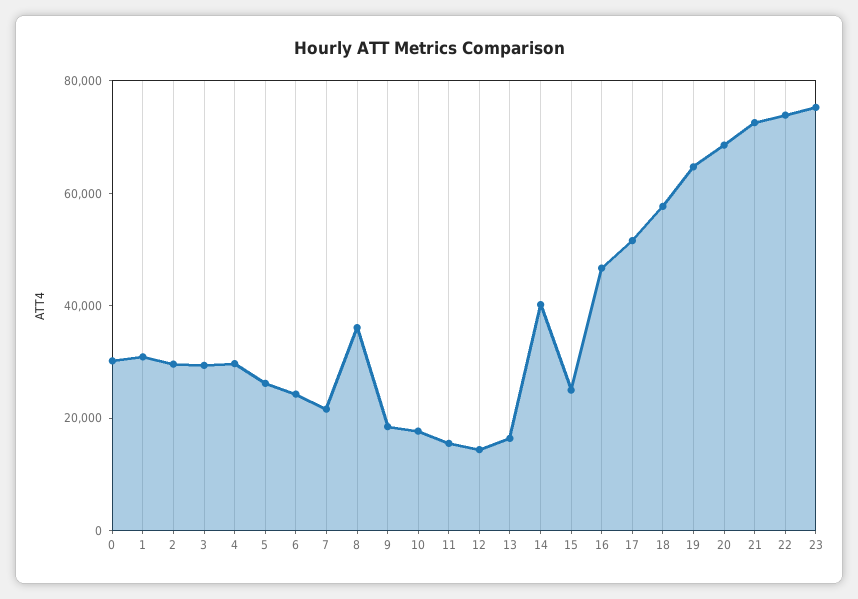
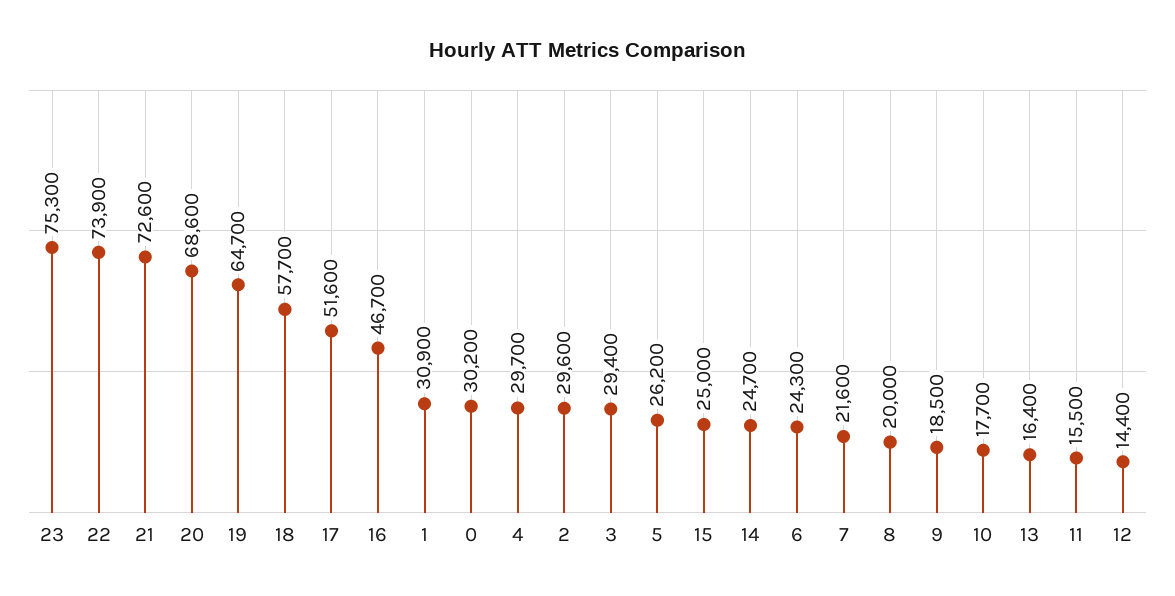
  {
    "0": 30200,
    "1": 30900,
    "2": 29600,
    "3": 29400,
    "4": 29700,
    "5": 26200,
    "6": 24300,
    "7": 21600,
-   "8": 35000,
+   "8": 20000,
    "9": 18500,
    "10": 17700,
    "11": 15500,
    "12": 14400,
    "13": 16400,
-   "14": 40000,
+   "14": 24700,
    "15": 25000,
    "16": 46700,
    "17": 51600,
    "18": 57700,
    "19": 64700,
    "20": 68600,
    "21": 72600,
    "22": 73900,
    "23": 75300
  }

